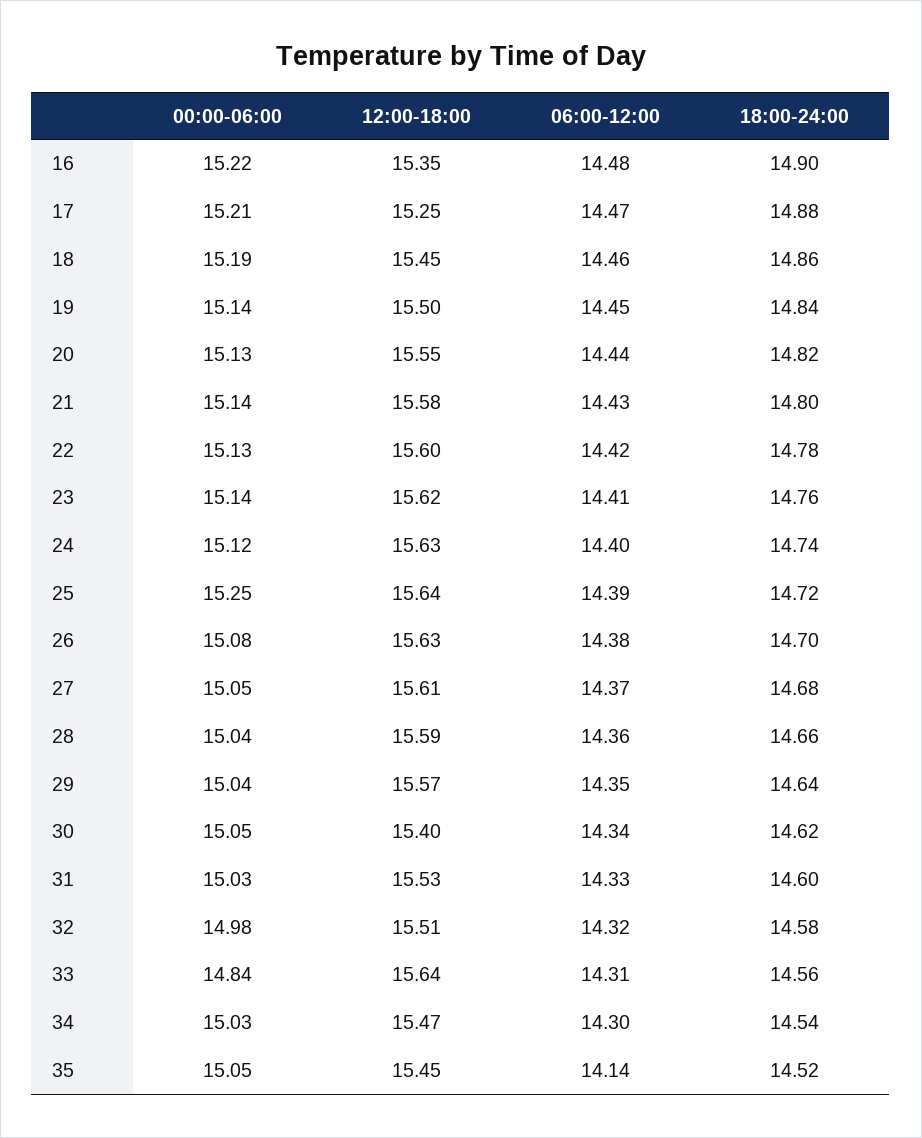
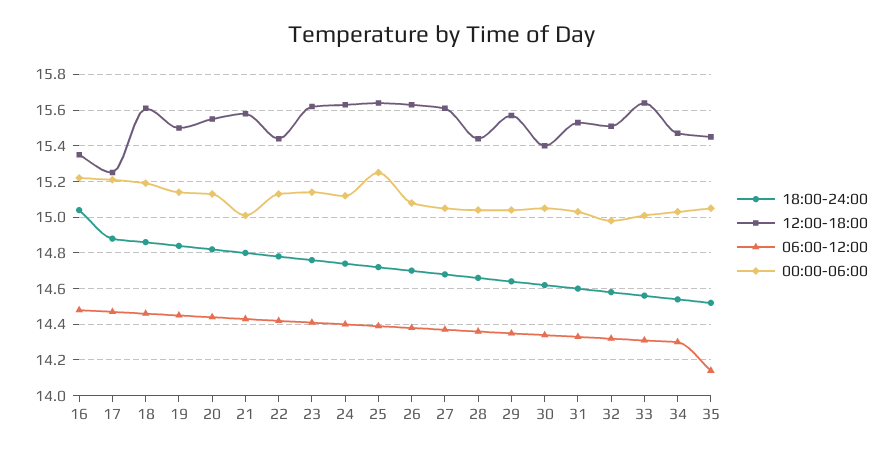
  {
    "00:00-06:00": {
      "16": 15.22,
      "17": 15.21,
      "18": 15.19,
      "19": 15.14,
      "20": 15.13,
-     "21": 15.14,
+     "21": 15,
      "22": 15.13,
      "23": 15.14,
      "24": 15.12,
      "25": 15.25,
      "26": 15.08,
      "27": 15.05,
      "28": 15.04,
      "29": 15.04,
      "30": 15.05,
      "31": 15.03,
      "32": 14.98,
-     "33": 14.84,
+     "33": 15,
      "34": 15.03,
      "35": 15.05
    },
    "12:00-18:00": {
      "16": 15.35,
      "17": 15.25,
-     "18": 15.45,
+     "18": 15.6,
      "19": 15.5,
      "20": 15.55,
      "21": 15.58,
-     "22": 15.6,
+     "22": 15.45,
      "23": 15.62,
      "24": 15.63,
      "25": 15.64,
      "26": 15.63,
      "27": 15.61,
-     "28": 15.59,
+     "28": 15.45,
      "29": 15.57,
      "30": 15.4,
      "31": 15.53,
      "32": 15.51,
      "33": 15.64,
      "34": 15.47,
      "35": 15.45
    },
    "06:00-12:00": {
      "16": 14.48,
      "17": 14.47,
      "18": 14.46,
      "19": 14.45,
      "20": 14.44,
      "21": 14.43,
      "22": 14.42,
      "23": 14.41,
      "24": 14.4,
      "25": 14.39,
      "26": 14.38,
      "27": 14.37,
      "28": 14.36,
      "29": 14.35,
      "30": 14.34,
      "31": 14.33,
      "32": 14.32,
      "33": 14.31,
      "34": 14.3,
      "35": 14.14
    },
    "18:00-24:00": {
-     "16": 14.9,
+     "16": 15.05,
      "17": 14.88,
      "18": 14.86,
      "19": 14.84,
      "20": 14.82,
      "21": 14.8,
      "22": 14.78,
      "23": 14.76,
      "24": 14.74,
      "25": 14.72,
      "26": 14.7,
      "27": 14.68,
      "28": 14.66,
      "29": 14.64,
      "30": 14.62,
      "31": 14.6,
      "32": 14.58,
      "33": 14.56,
      "34": 14.54,
      "35": 14.52
    }
  }

